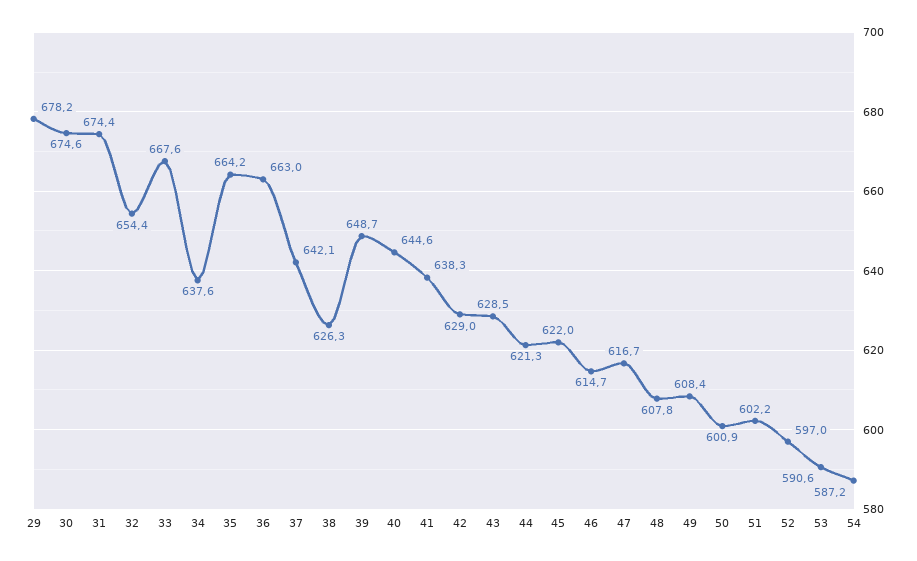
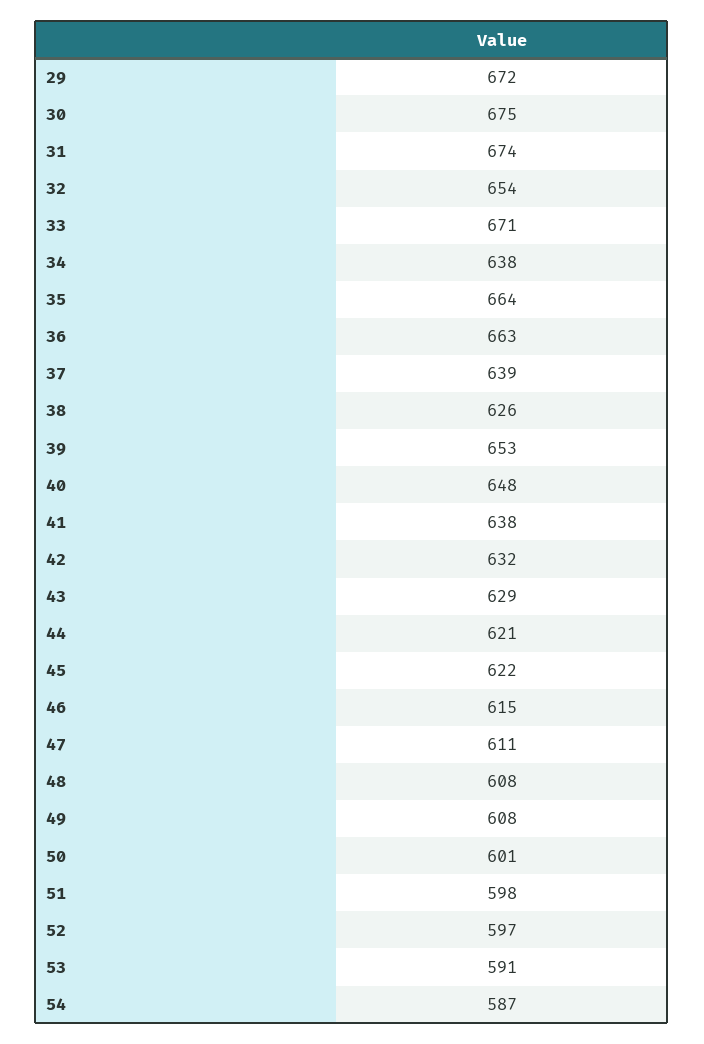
  {
-   "29": 678.2,
+   "29": 672,
    "30": 674.6,
    "31": 674.4,
    "32": 654.4,
-   "33": 667.6,
+   "33": 671,
    "34": 637.6,
    "35": 664.2,
    "36": 663,
-   "37": 642.1,
+   "37": 639,
    "38": 626.3,
-   "39": 648.7,
+   "39": 653,
-   "40": 644.6,
+   "40": 648,
    "41": 638.3,
-   "42": 629,
+   "42": 632,
    "43": 628.5,
    "44": 621.3,
    "45": 622,
    "46": 614.7,
-   "47": 616.7,
+   "47": 611,
    "48": 607.8,
    "49": 608.4,
    "50": 600.9,
-   "51": 602.2,
+   "51": 598,
    "52": 597,
    "53": 590.6,
    "54": 587.2
  }

